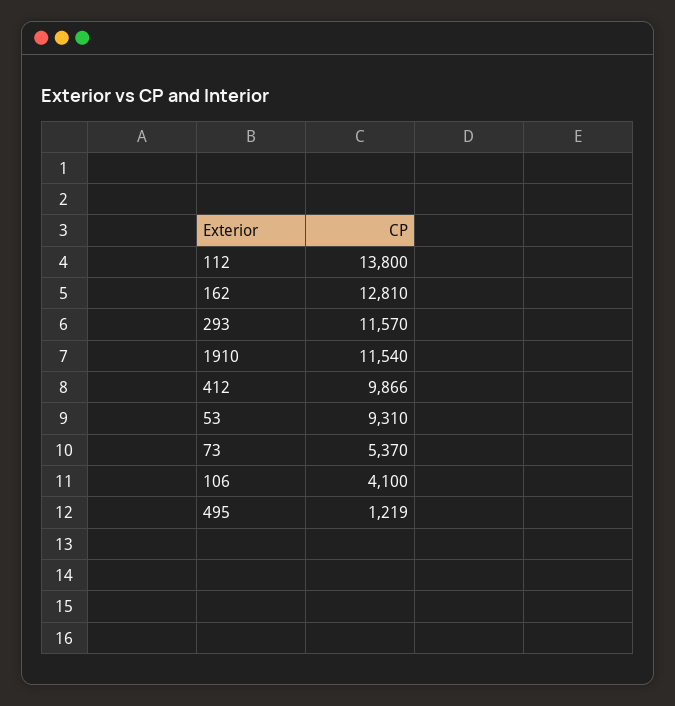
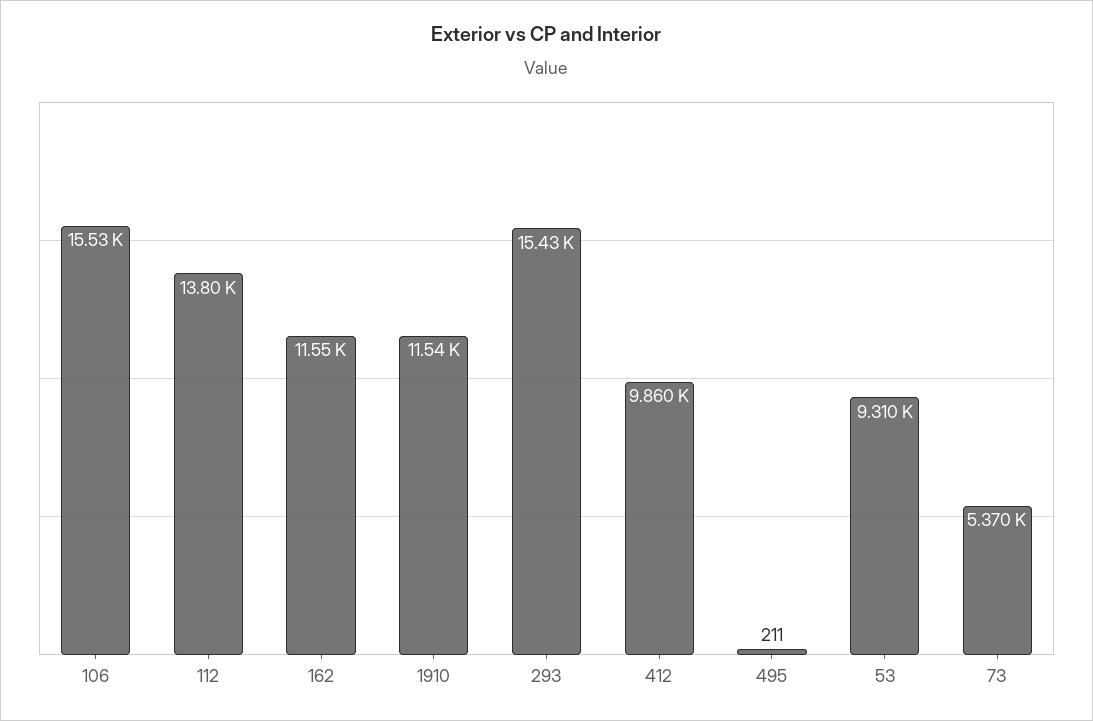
  {
    "112": 13800,
-   "162": 12810,
+   "162": 11550,
-   "293": 11570,
+   "293": 15430,
    "1910": 11540,
-   "412": 9866,
+   "412": 9860,
    "53": 9310,
    "73": 5370,
-   "106": 4100,
+   "106": 15530,
-   "495": 1219
+   "495": 211
  }

